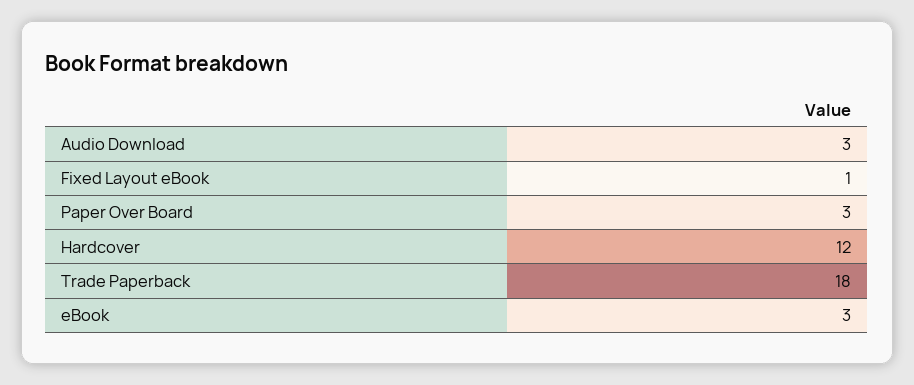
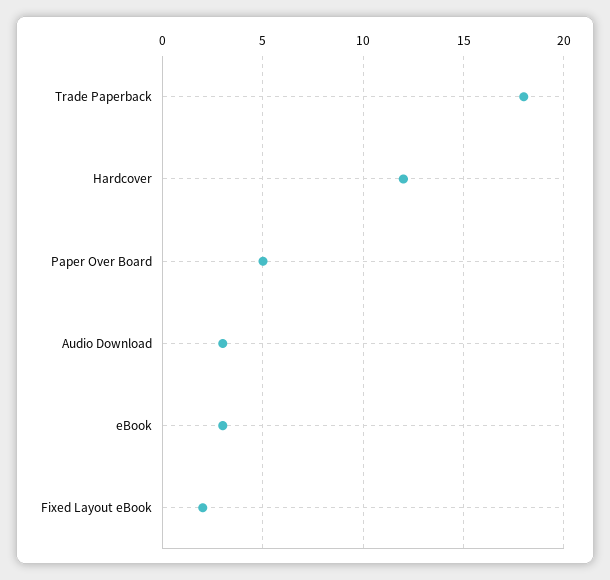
  {
    "Audio Download": 3,
-   "Fixed Layout eBook": 1,
+   "Fixed Layout eBook": 2,
-   "Paper Over Board": 3,
+   "Paper Over Board": 5,
    "Hardcover": 12,
    "Trade Paperback": 18,
    "eBook": 3
  }

